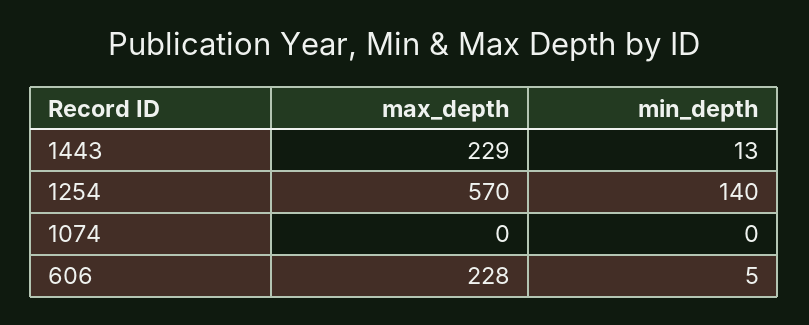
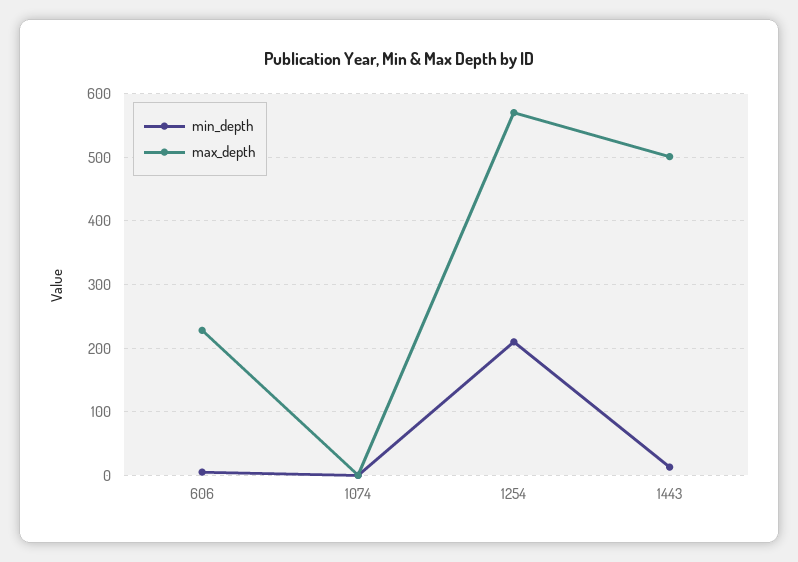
  {
    "max_depth": {
-     "1443": 229,
+     "1443": 500,
      "1254": 570,
      "1074": 0,
      "606": 228
    },
    "min_depth": {
      "1443": 13,
-     "1254": 140,
+     "1254": 210,
      "1074": 0,
      "606": 5
    }
  }

